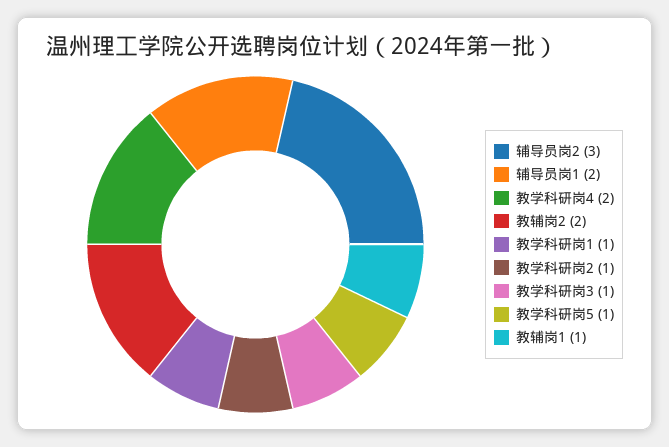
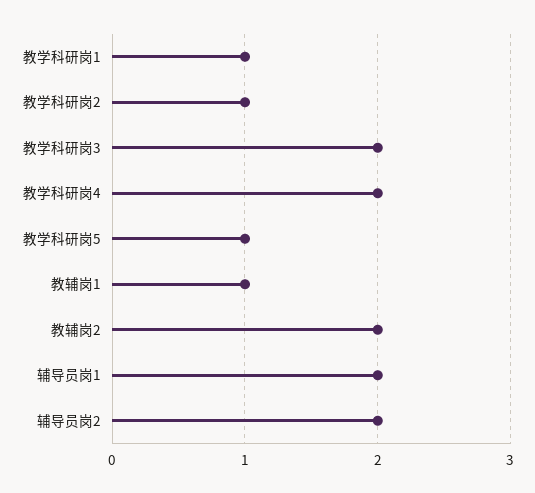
  {
-   "辅导员岗2": 3,
+   "辅导员岗2": 2,
    "辅导员岗1": 2,
    "教学科研岗4": 2,
    "教辅岗2": 2,
    "教学科研岗1": 1,
    "教学科研岗2": 1,
-   "教学科研岗3": 1,
+   "教学科研岗3": 2,
    "教学科研岗5": 1,
    "教辅岗1": 1
  }

